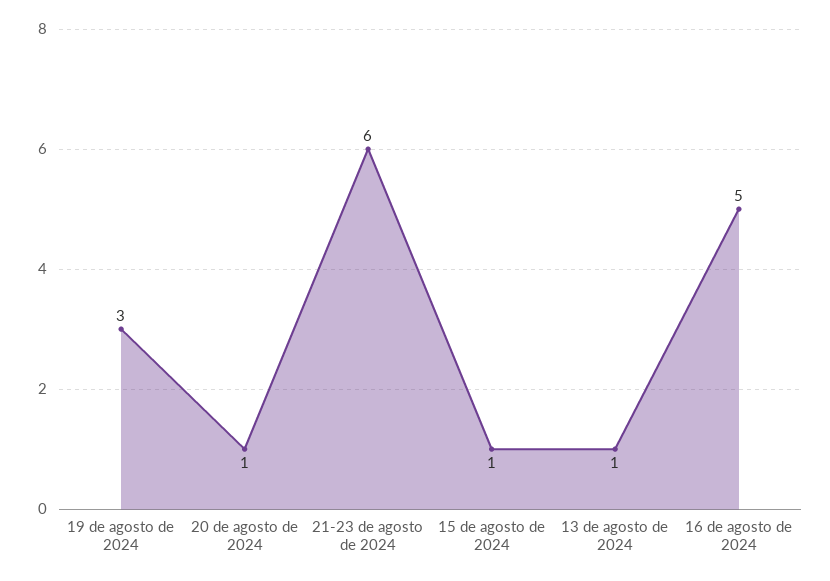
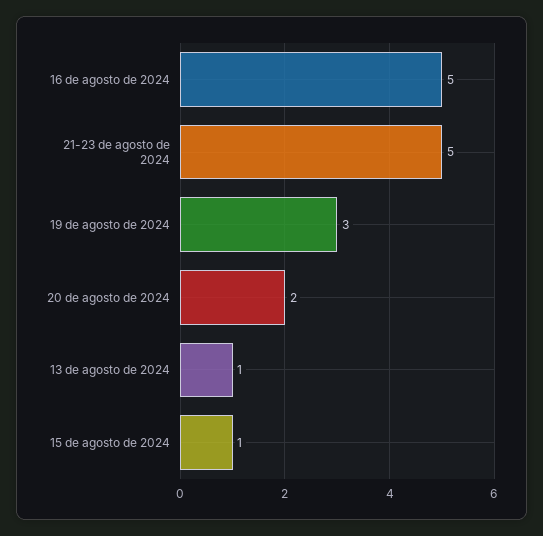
  {
    "19 de agosto de 2024": 3,
-   "20 de agosto de 2024": 1,
+   "20 de agosto de 2024": 2,
-   "21-23 de agosto de 2024": 6,
+   "21-23 de agosto de 2024": 5,
    "15 de agosto de 2024": 1,
    "13 de agosto de 2024": 1,
    "16 de agosto de 2024": 5
  }

